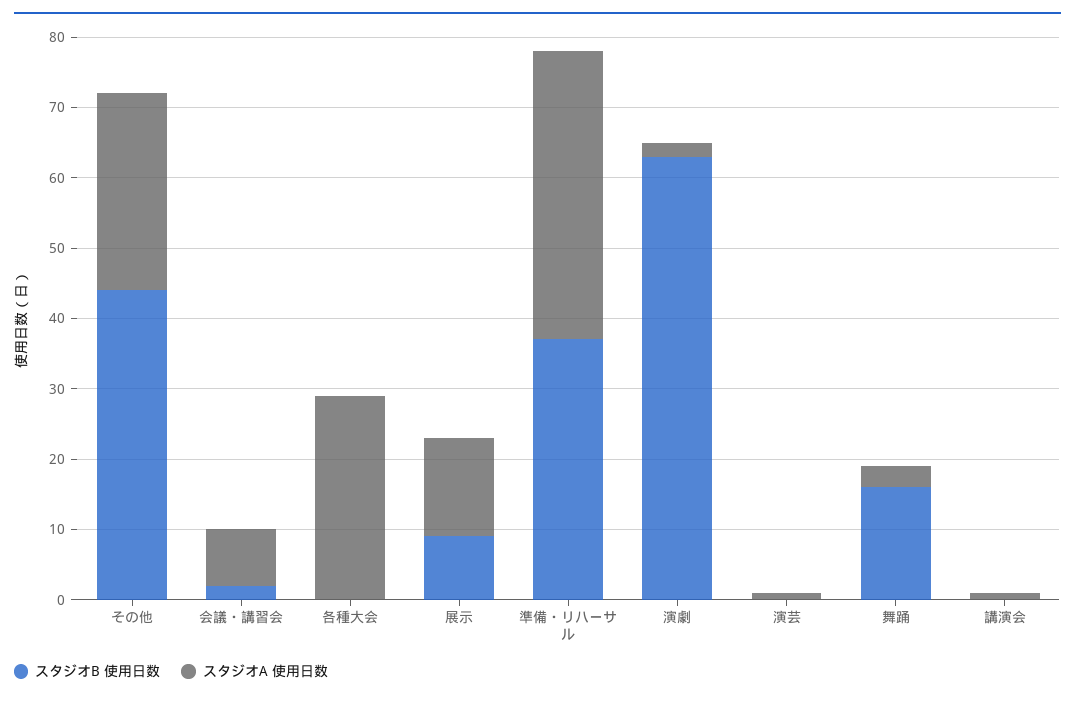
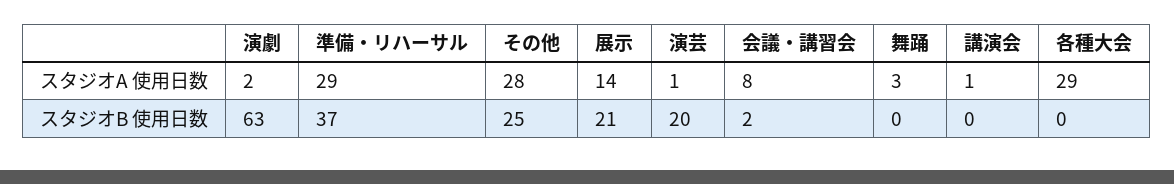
  {
    "スタジオB 使用日数": {
-     "その他": 45,
+     "その他": 25,
      "会議・講習会": 2,
      "各種大会": 0,
-     "展示": 10,
+     "展示": 21,
      "準備・リハーサル": 37,
      "演劇": 63,
-     "演芸": 0,
+     "演芸": 20,
-     "舞踊": 15,
+     "舞踊": 0,
      "講演会": 0
    },
    "スタジオA 使用日数": {
      "その他": 28,
      "会議・講習会": 8,
      "各種大会": 29,
      "展示": 14,
-     "準備・リハーサル": 40,
+     "準備・リハーサル": 29,
      "演劇": 2,
      "演芸": 1,
      "舞踊": 3,
      "講演会": 1
    }
  }

